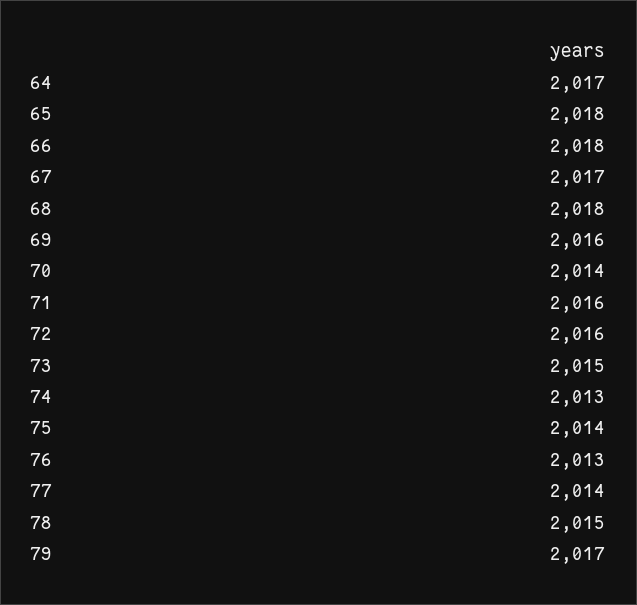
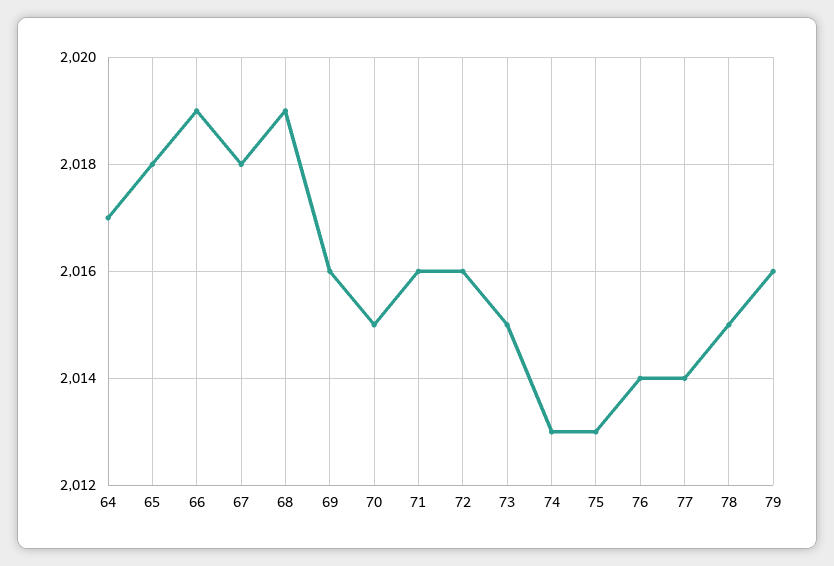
  {
    "64": 2017,
    "65": 2018,
-   "66": 2018,
+   "66": 2019,
-   "67": 2017,
+   "67": 2018,
-   "68": 2018,
+   "68": 2019,
    "69": 2016,
-   "70": 2014,
+   "70": 2015,
    "71": 2016,
    "72": 2016,
    "73": 2015,
    "74": 2013,
-   "75": 2014,
+   "75": 2013,
-   "76": 2013,
+   "76": 2014,
    "77": 2014,
    "78": 2015,
-   "79": 2017
+   "79": 2016
  }

